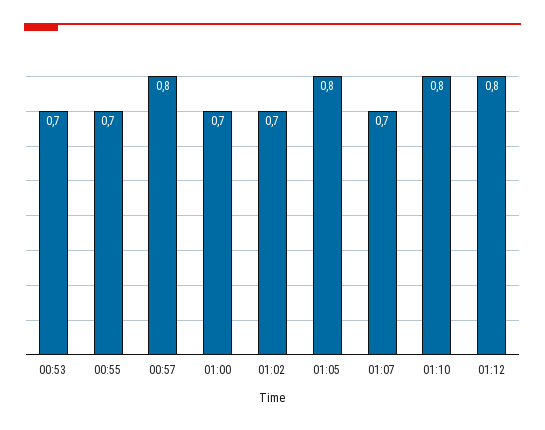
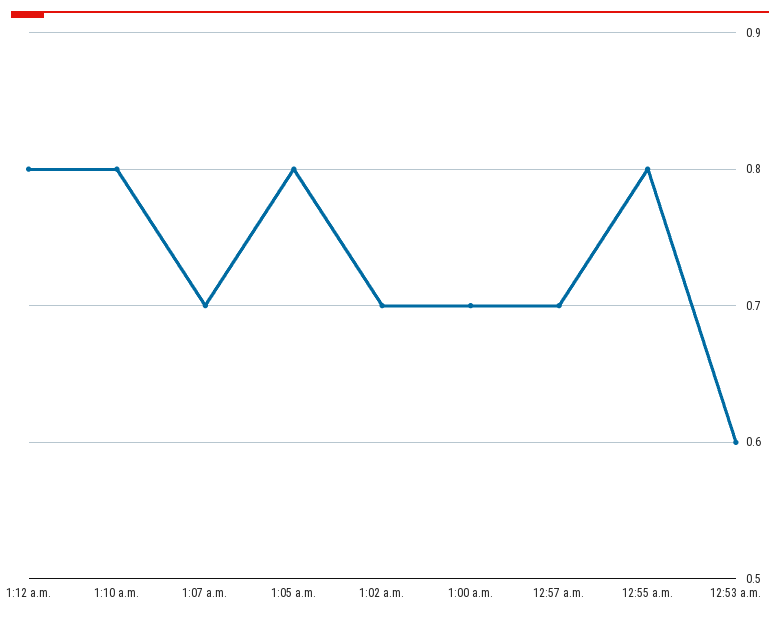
  {
-   "00:53": 0.7,
+   "00:53": 0.6,
-   "00:55": 0.7,
+   "00:55": 0.8,
-   "00:57": 0.8,
+   "00:57": 0.7,
    "01:00": 0.7,
    "01:02": 0.7,
    "01:05": 0.8,
    "01:07": 0.7,
    "01:10": 0.8,
    "01:12": 0.8
  }

